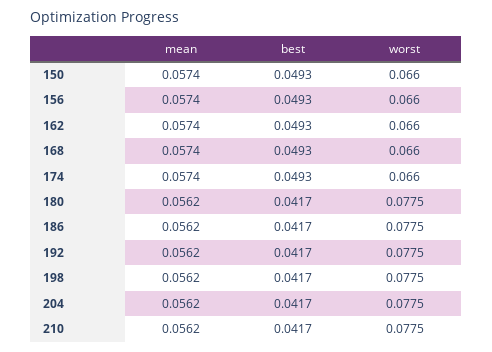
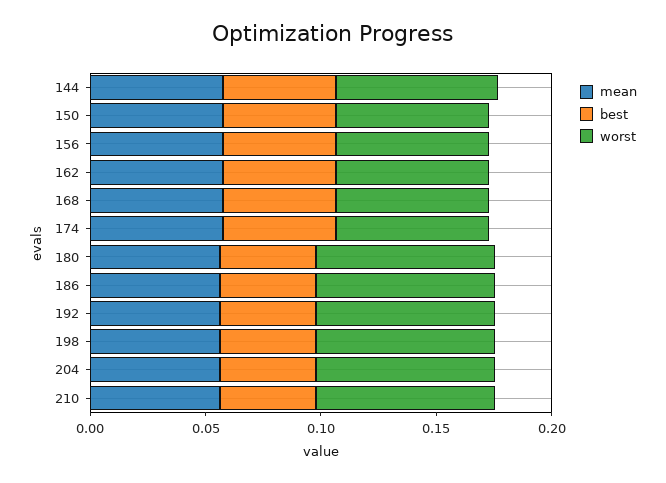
  {
    "mean": {
      "150": 0.0574,
      "156": 0.0574,
      "162": 0.0574,
      "168": 0.0574,
      "174": 0.0574,
      "180": 0.0562,
      "186": 0.0562,
      "192": 0.0562,
      "198": 0.0562,
      "204": 0.0562,
-     "210": 0.0562
+     "210": 0.0562,
+     "144": 0.06
    },
    "best": {
      "150": 0.0493,
      "156": 0.0493,
      "162": 0.0493,
      "168": 0.0493,
      "174": 0.0493,
      "180": 0.0417,
      "186": 0.0417,
      "192": 0.0417,
      "198": 0.0417,
      "204": 0.0417,
-     "210": 0.0417
+     "210": 0.0417,
+     "144": 0.05
    },
    "worst": {
      "150": 0.066,
      "156": 0.066,
      "162": 0.066,
      "168": 0.066,
      "174": 0.066,
      "180": 0.0775,
      "186": 0.0775,
      "192": 0.0775,
      "198": 0.0775,
      "204": 0.0775,
-     "210": 0.0775
+     "210": 0.0775,
+     "144": 0.07
    }
  }

